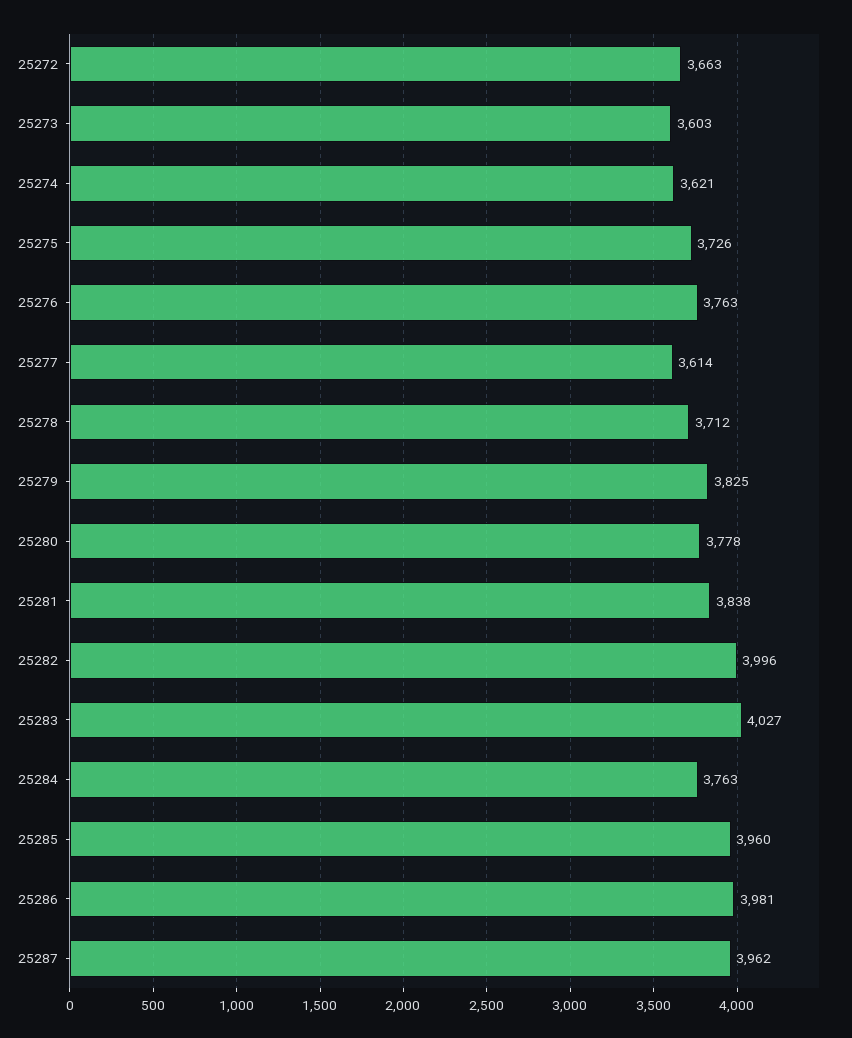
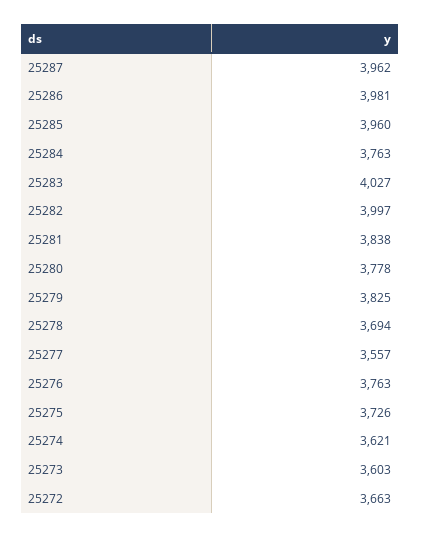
  {
    "25272": 3663,
    "25273": 3603,
    "25274": 3621,
    "25275": 3726,
    "25276": 3763,
-   "25277": 3614,
+   "25277": 3557,
-   "25278": 3712,
+   "25278": 3694,
    "25279": 3825,
    "25280": 3778,
    "25281": 3838,
-   "25282": 3996,
+   "25282": 3997,
    "25283": 4027,
    "25284": 3763,
    "25285": 3960,
    "25286": 3981,
    "25287": 3962
  }

